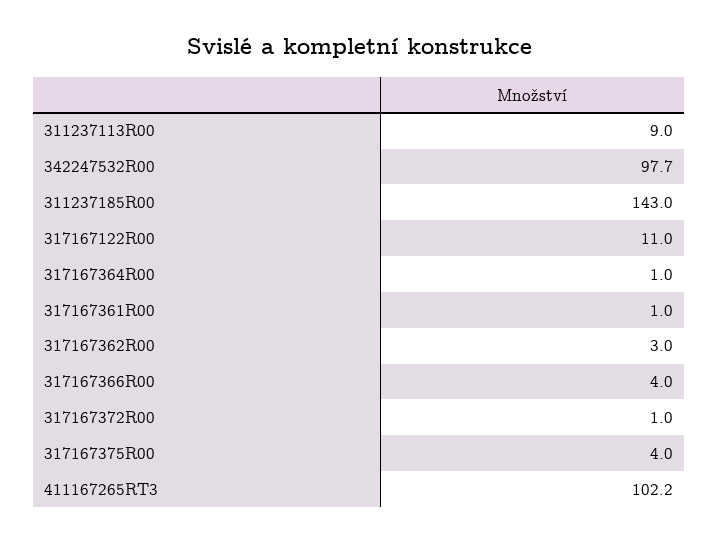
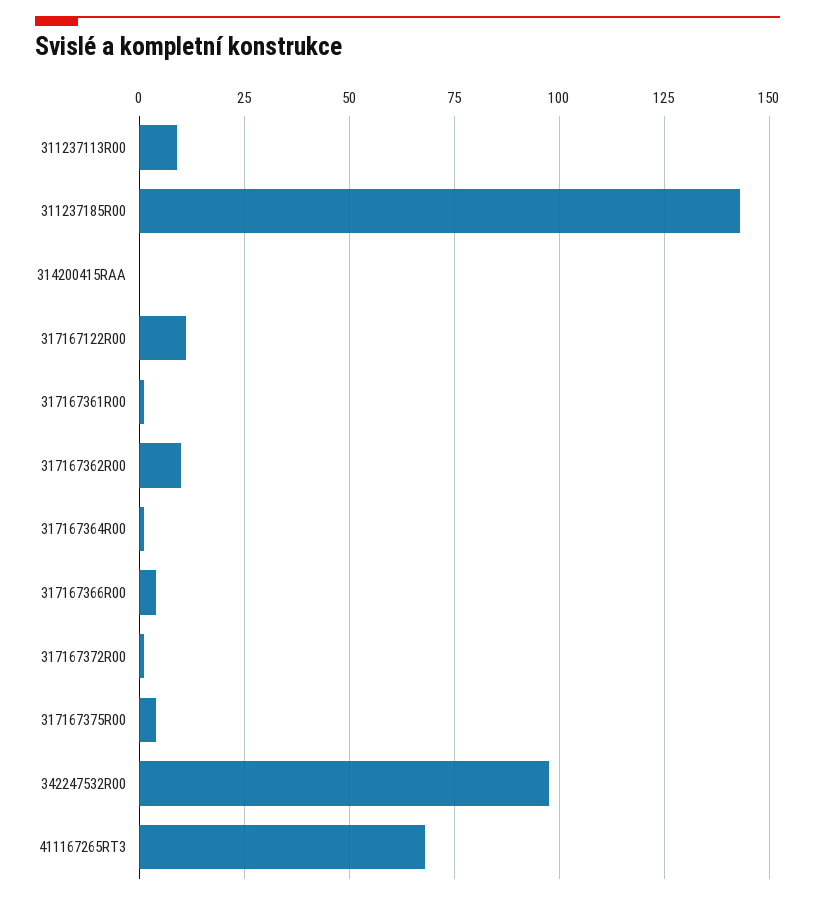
  {
    "311237113R00": 9,
    "342247532R00": 97.7,
    "311237185R00": 143,
    "317167122R00": 11,
    "317167364R00": 1,
    "317167361R00": 1,
-   "317167362R00": 3,
+   "317167362R00": 10,
    "317167366R00": 4,
    "317167372R00": 1,
    "317167375R00": 4,
-   "411167265RT3": 102.2
+   "411167265RT3": 67.5,
+   "314200415RAA": 0
  }

